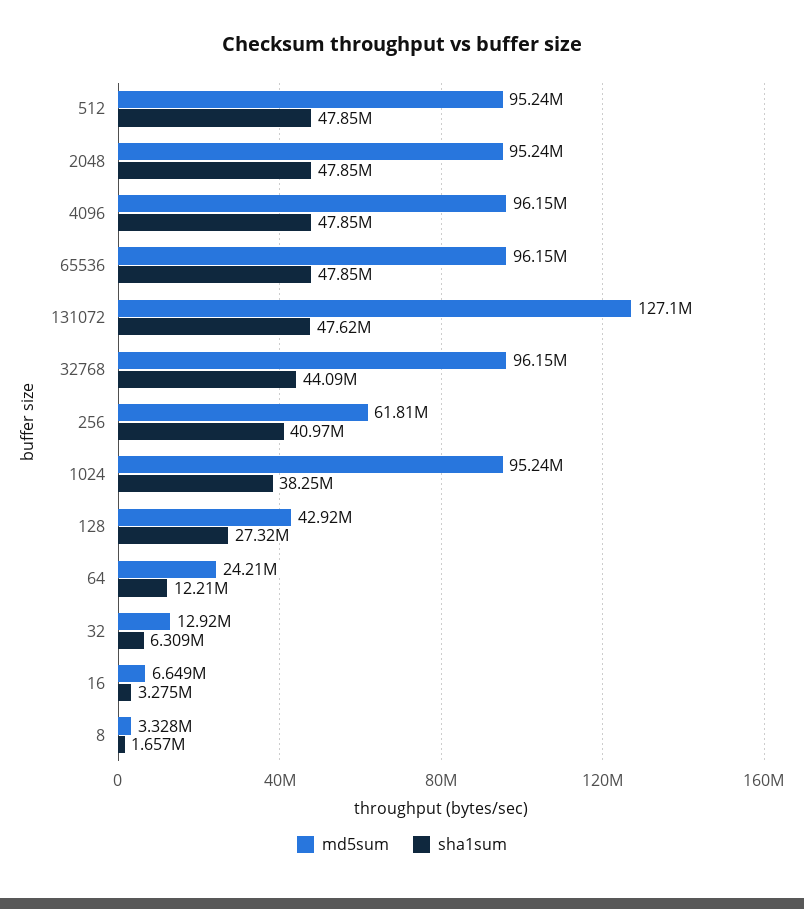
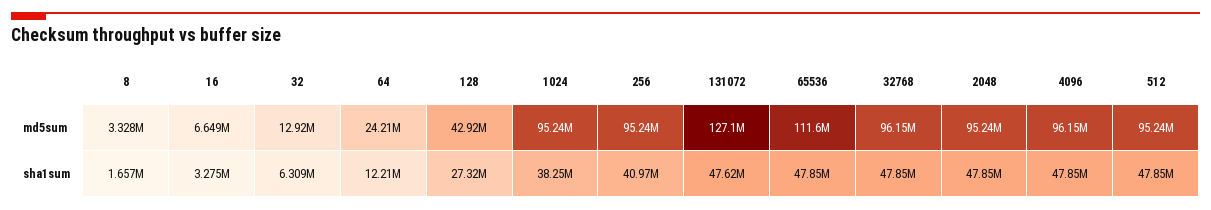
  {
    "md5sum": {
      "512": 95240000,
      "2048": 95240000,
      "4096": 96150000,
-     "65536": 96150000,
+     "65536": 111600000,
      "131072": 127100000,
      "32768": 96150000,
-     "256": 61810000,
+     "256": 95240000,
      "1024": 95240000,
      "128": 42920000,
      "64": 24210000,
      "32": 12920000,
      "16": 6649000,
      "8": 3328000
    },
    "sha1sum": {
      "512": 47850000,
      "2048": 47850000,
      "4096": 47850000,
      "65536": 47850000,
      "131072": 47620000,
-     "32768": 44090000,
+     "32768": 47850000,
      "256": 40970000,
      "1024": 38250000,
      "128": 27320000,
      "64": 12210000,
      "32": 6309000,
      "16": 3275000,
      "8": 1657000
    }
  }

